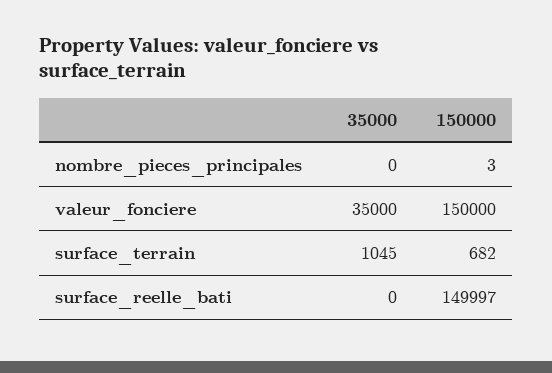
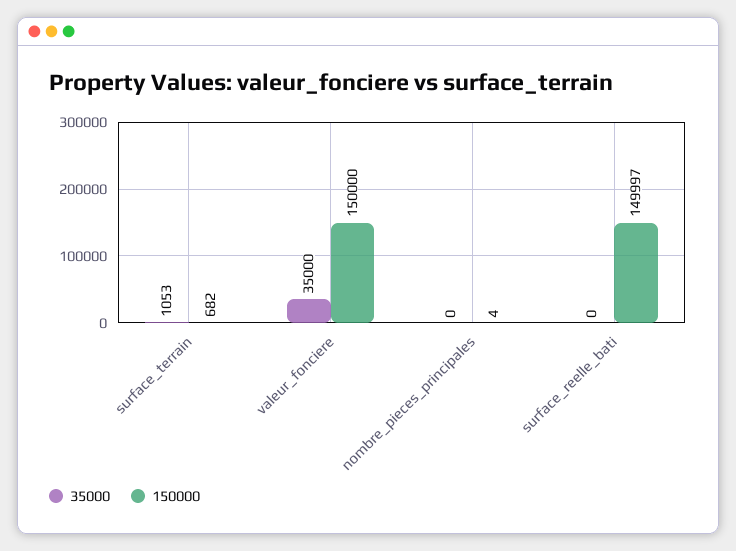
  {
    "35000": {
      "nombre_pieces_principales": 0,
      "valeur_fonciere": 35000,
-     "surface_terrain": 1045,
+     "surface_terrain": 1053,
      "surface_reelle_bati": 0
    },
    "150000": {
-     "nombre_pieces_principales": 3,
+     "nombre_pieces_principales": 4,
      "valeur_fonciere": 150000,
      "surface_terrain": 682,
      "surface_reelle_bati": 149997
    }
  }

